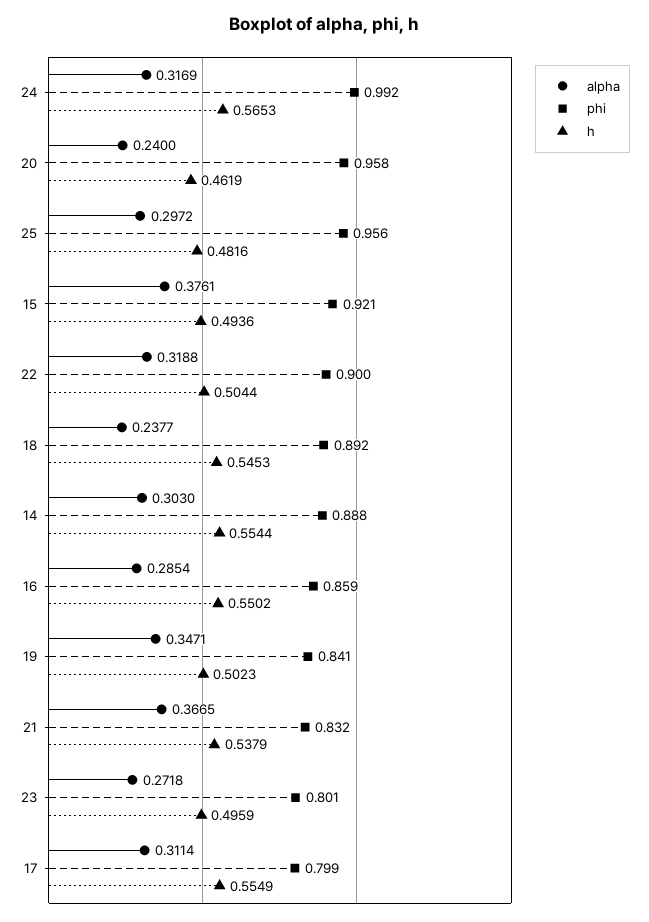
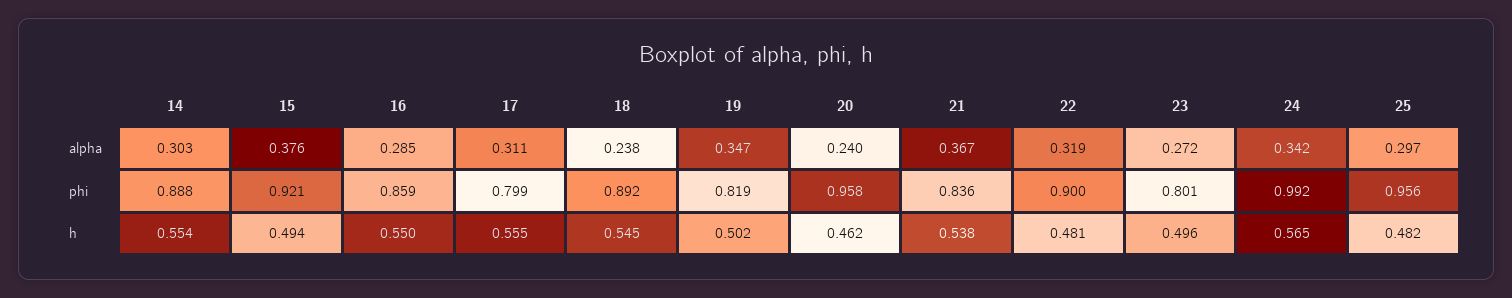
  {
    "alpha": {
-     "24": 0.3169,
+     "24": 0.342,
      "20": 0.24,
      "25": 0.2972,
      "15": 0.3761,
      "22": 0.3188,
      "18": 0.2377,
      "14": 0.303,
      "16": 0.2854,
      "19": 0.3471,
      "21": 0.3665,
      "23": 0.2718,
      "17": 0.3114
    },
    "phi": {
      "24": 0.992,
      "20": 0.958,
      "25": 0.956,
      "15": 0.921,
      "22": 0.9,
      "18": 0.892,
      "14": 0.888,
      "16": 0.859,
-     "19": 0.841,
+     "19": 0.819,
-     "21": 0.832,
+     "21": 0.836,
      "23": 0.801,
      "17": 0.799
    },
    "h": {
      "24": 0.5653,
      "20": 0.4619,
      "25": 0.4816,
      "15": 0.4936,
-     "22": 0.5044,
+     "22": 0.481,
      "18": 0.5453,
      "14": 0.5544,
      "16": 0.5502,
      "19": 0.5023,
      "21": 0.5379,
      "23": 0.4959,
      "17": 0.5549
    }
  }

